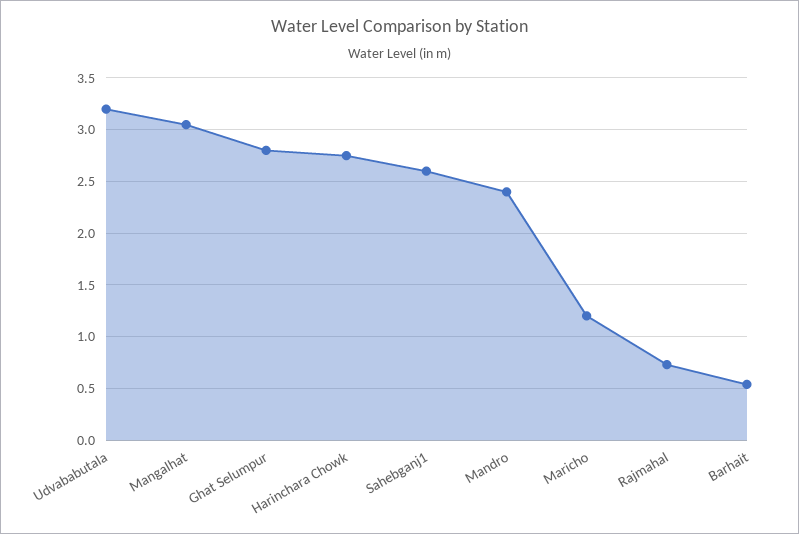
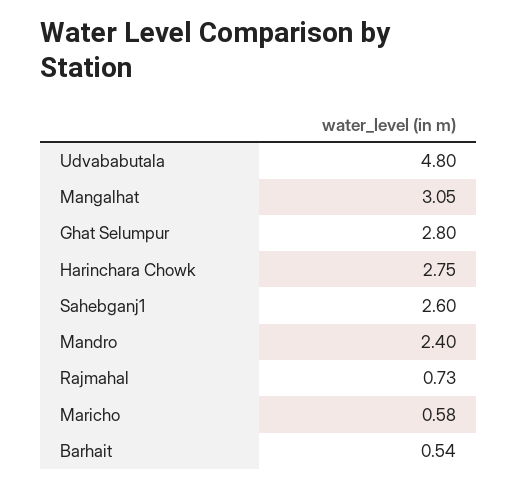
  {
-   "Udvababutala": 3.2,
+   "Udvababutala": 4.8,
    "Mangalhat": 3.05,
    "Ghat Selumpur": 2.8,
    "Harinchara Chowk": 2.75,
    "Sahebganj1": 2.6,
    "Mandro": 2.4,
-   "Maricho": 1.2,
+   "Maricho": 0.58,
    "Rajmahal": 0.73,
    "Barhait": 0.54
  }

